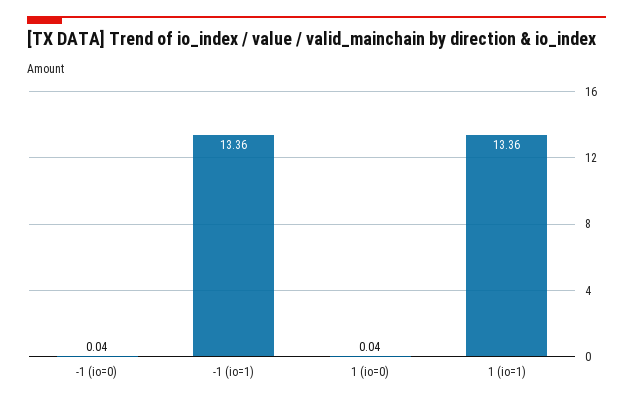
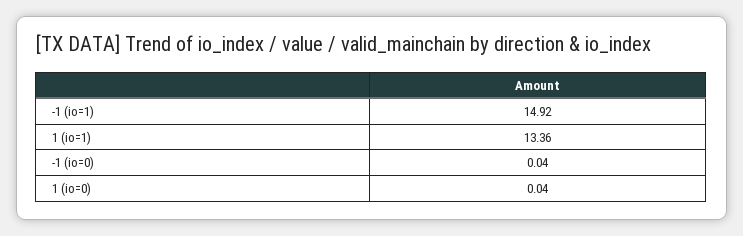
  {
    "-1 (io=0)": 0.04,
-   "-1 (io=1)": 13.36,
+   "-1 (io=1)": 14.92,
    "1 (io=0)": 0.04,
    "1 (io=1)": 13.36
  }

